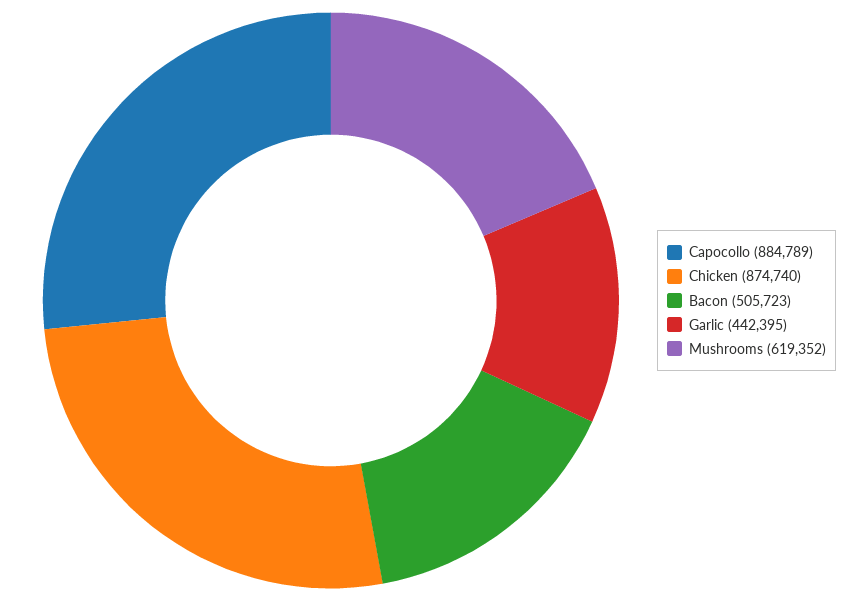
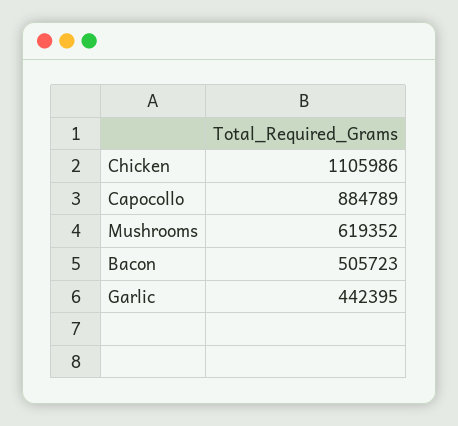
  {
    "Capocollo": 884789,
-   "Chicken": 874740,
+   "Chicken": 1105986,
    "Bacon": 505723,
    "Garlic": 442395,
    "Mushrooms": 619352
  }

